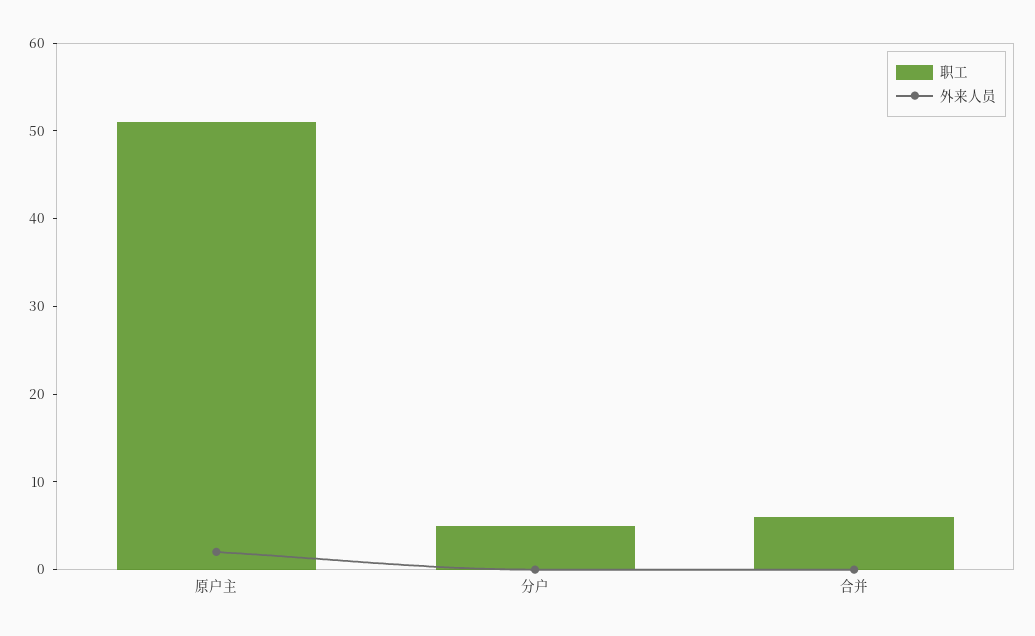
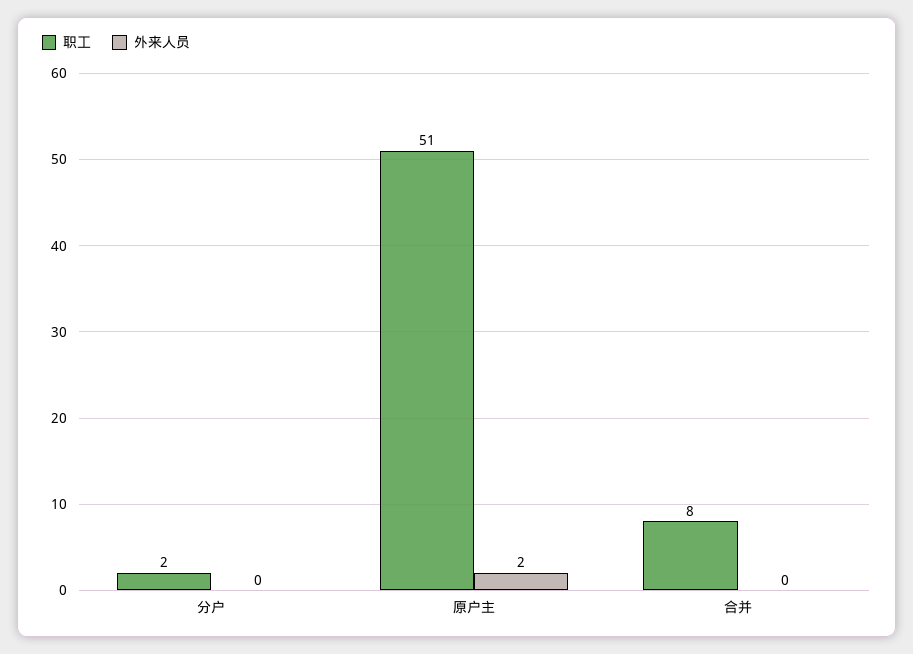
  {
    "职工": {
      "原户主": 51,
-     "分户": 5,
+     "分户": 2,
-     "合并": 6
+     "合并": 8
    },
    "外来人员": {
      "原户主": 2,
      "分户": 0,
      "合并": 0
    }
  }

